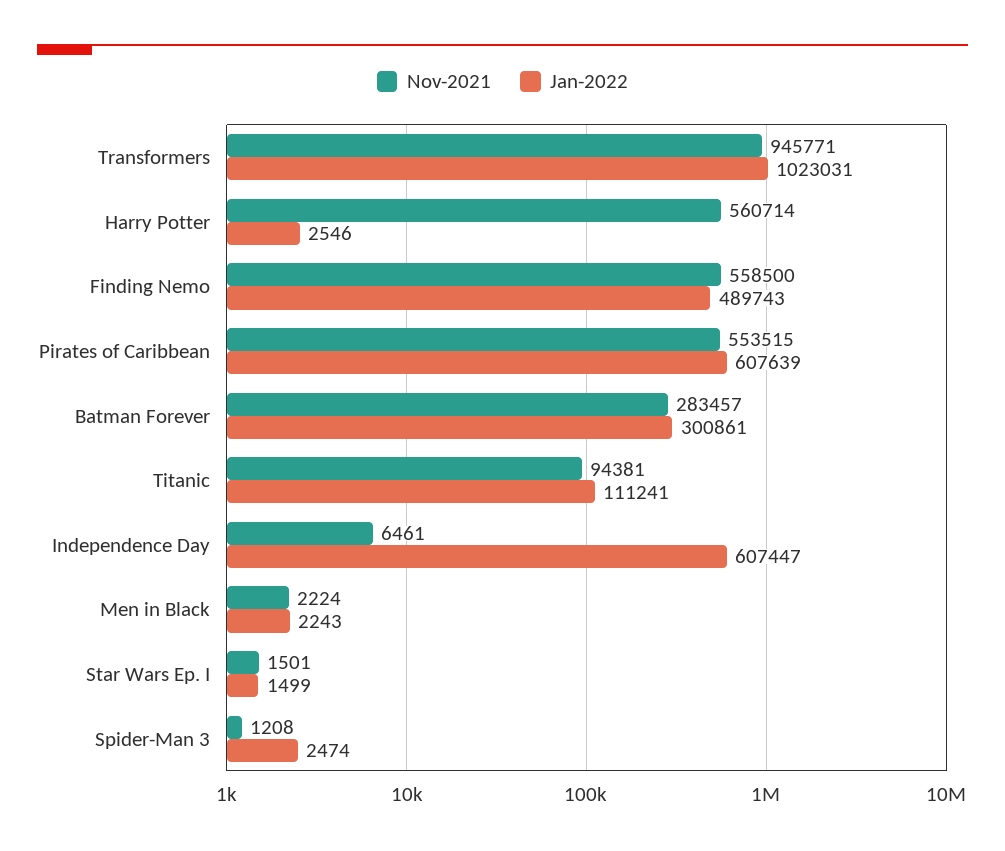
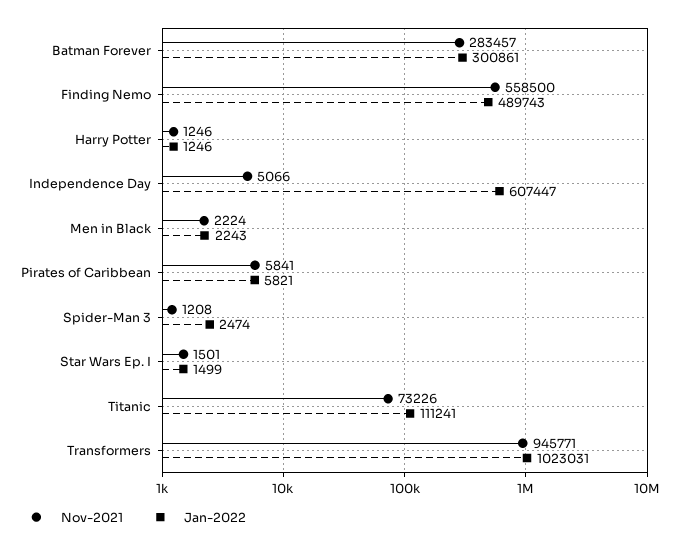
  {
    "Nov-2021": {
      "Transformers": 945771,
-     "Harry Potter": 560714,
+     "Harry Potter": 1246,
      "Finding Nemo": 558500,
-     "Pirates of Caribbean": 553515,
+     "Pirates of Caribbean": 5841,
      "Batman Forever": 283457,
-     "Titanic": 94381,
+     "Titanic": 73226,
-     "Independence Day": 6461,
+     "Independence Day": 5066,
      "Men in Black": 2224,
      "Star Wars Ep. I": 1501,
      "Spider-Man 3": 1208
    },
    "Jan-2022": {
      "Transformers": 1023031,
-     "Harry Potter": 2546,
+     "Harry Potter": 1246,
      "Finding Nemo": 489743,
-     "Pirates of Caribbean": 607639,
+     "Pirates of Caribbean": 5821,
      "Batman Forever": 300861,
      "Titanic": 111241,
      "Independence Day": 607447,
      "Men in Black": 2243,
      "Star Wars Ep. I": 1499,
      "Spider-Man 3": 2474
    }
  }

